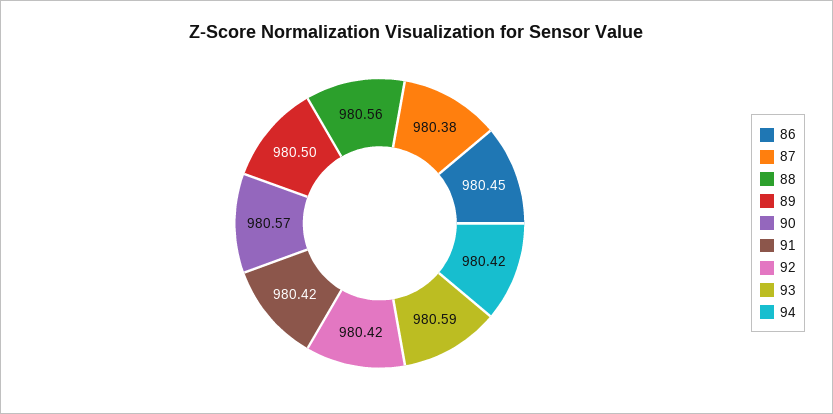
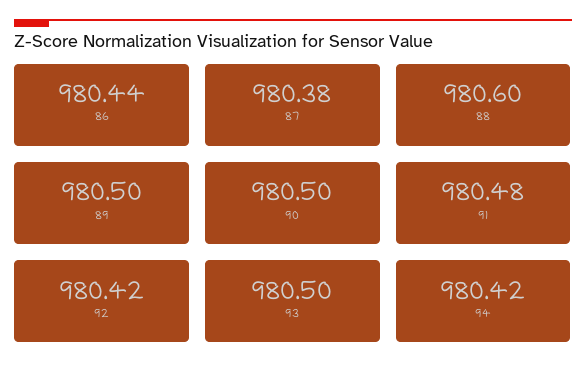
  {
-   "86": 980.45,
+   "86": 980.44,
    "87": 980.38,
-   "88": 980.56,
+   "88": 980.6,
    "89": 980.5,
-   "90": 980.57,
+   "90": 980.5,
-   "91": 980.42,
+   "91": 980.48,
    "92": 980.42,
-   "93": 980.59,
+   "93": 980.5,
    "94": 980.42
  }

